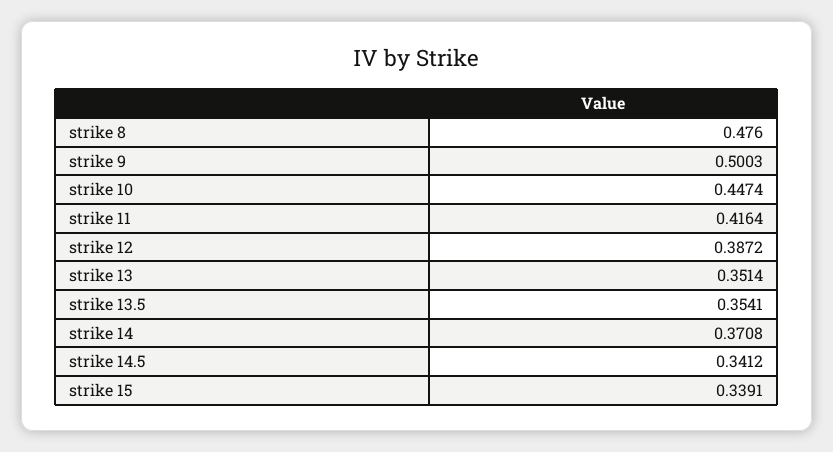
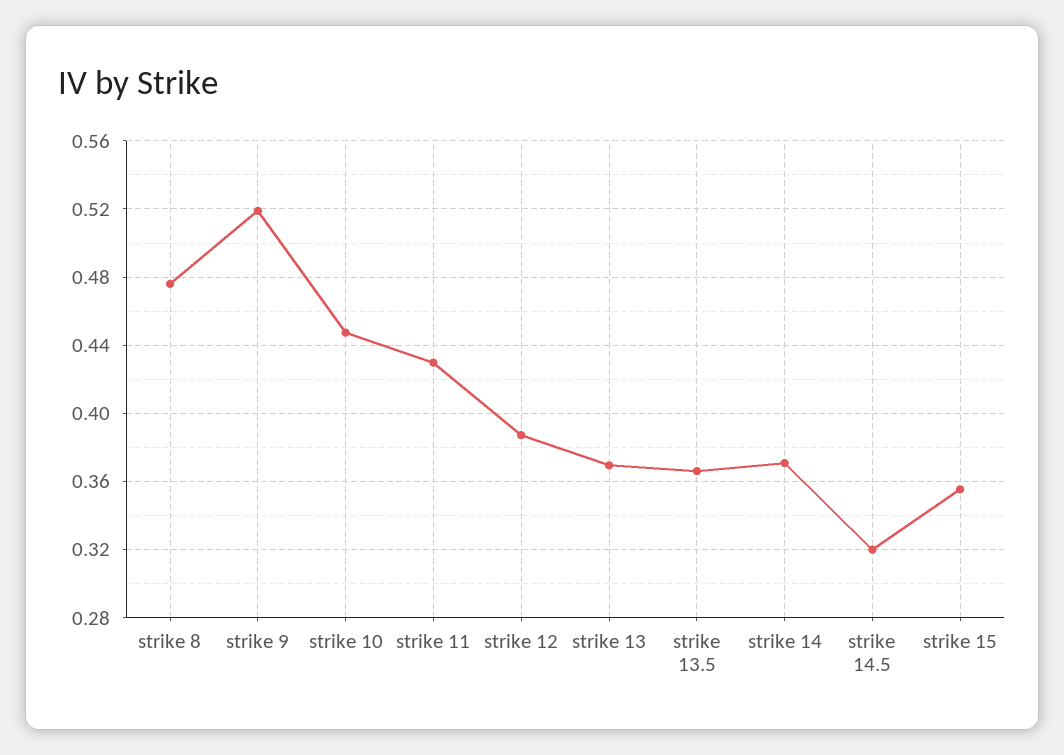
  {
    "strike 8": 0.476,
-   "strike 9": 0.5003,
+   "strike 9": 0.52,
    "strike 10": 0.4474,
-   "strike 11": 0.4164,
+   "strike 11": 0.43,
    "strike 12": 0.3872,
-   "strike 13": 0.3514,
+   "strike 13": 0.37,
-   "strike 13.5": 0.3541,
+   "strike 13.5": 0.365,
    "strike 14": 0.3708,
-   "strike 14.5": 0.3412,
+   "strike 14.5": 0.32,
-   "strike 15": 0.3391
+   "strike 15": 0.355
  }

